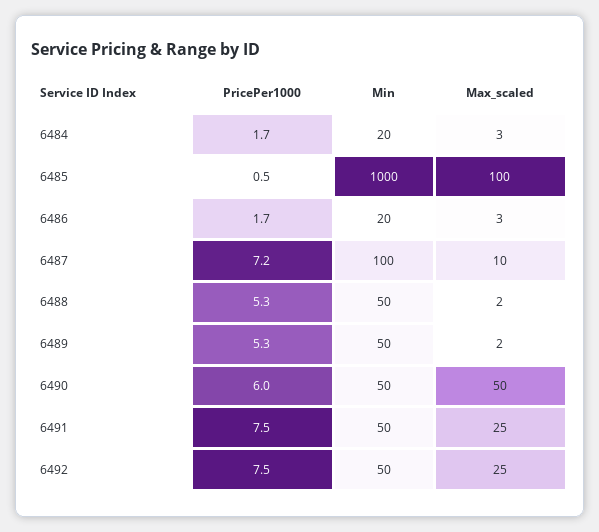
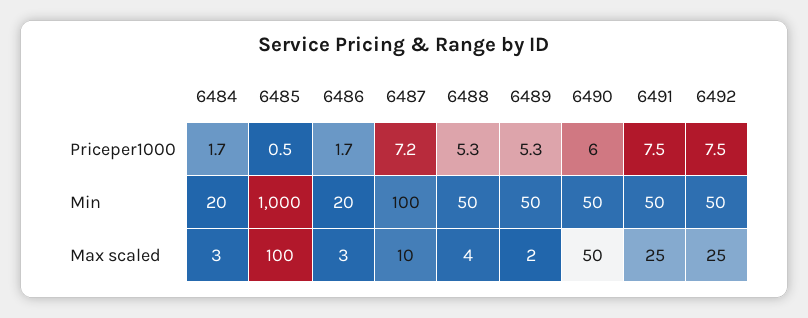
  {
    "PricePer1000": {
      "6484": 1.7,
      "6485": 0.5,
      "6486": 1.7,
      "6487": 7.2,
      "6488": 5.3,
      "6489": 5.3,
      "6490": 6,
      "6491": 7.5,
      "6492": 7.5
    },
    "Min": {
      "6484": 20,
      "6485": 1000,
      "6486": 20,
      "6487": 100,
      "6488": 50,
      "6489": 50,
      "6490": 50,
      "6491": 50,
      "6492": 50
    },
    "Max_scaled": {
      "6484": 3,
      "6485": 100,
      "6486": 3,
      "6487": 10,
-     "6488": 2,
+     "6488": 4,
      "6489": 2,
      "6490": 50,
      "6491": 25,
      "6492": 25
    }
  }

